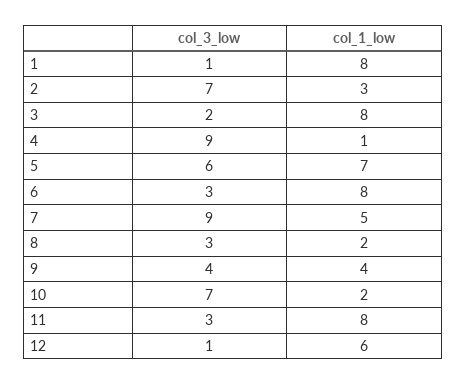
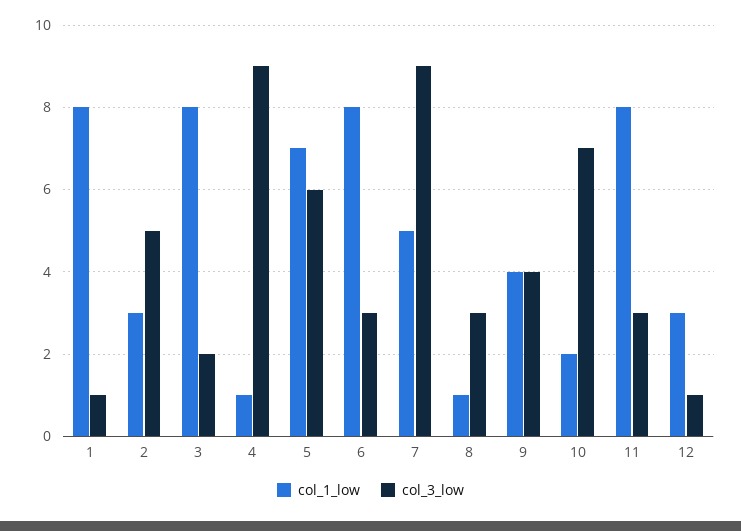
  {
    "col_3_low": {
      "1": 1,
-     "2": 7,
+     "2": 5,
      "3": 2,
      "4": 9,
      "5": 6,
      "6": 3,
      "7": 9,
      "8": 3,
      "9": 4,
      "10": 7,
      "11": 3,
      "12": 1
    },
    "col_1_low": {
      "1": 8,
      "2": 3,
      "3": 8,
      "4": 1,
      "5": 7,
      "6": 8,
      "7": 5,
-     "8": 2,
+     "8": 1,
      "9": 4,
      "10": 2,
      "11": 8,
-     "12": 6
+     "12": 3
    }
  }

